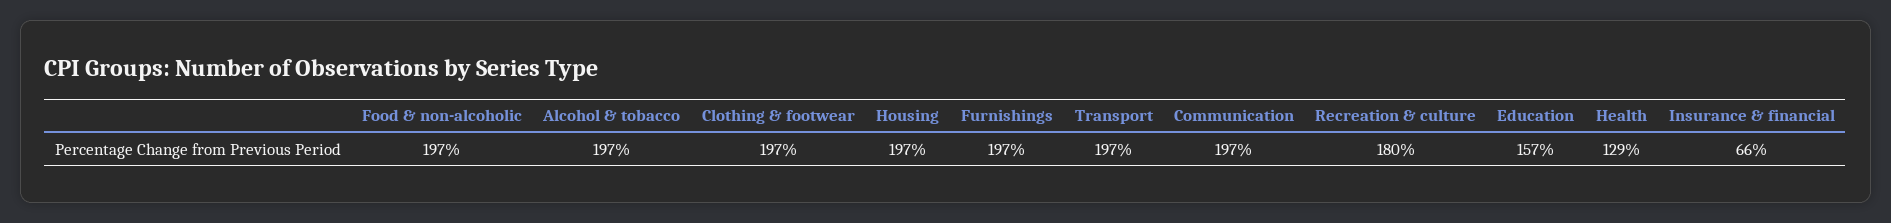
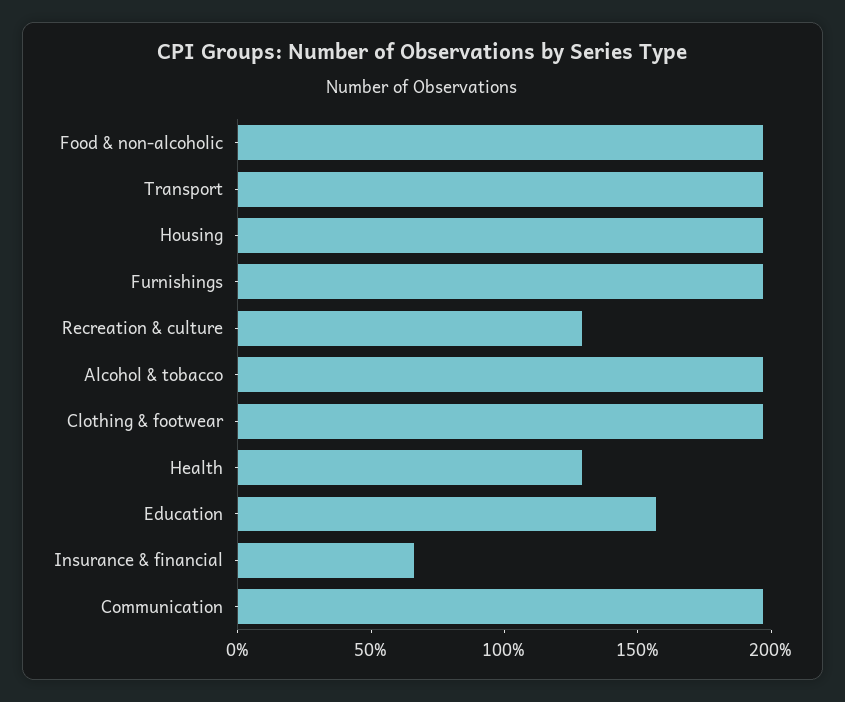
  {
    "Food & non-alcoholic": 197,
    "Alcohol & tobacco": 197,
    "Clothing & footwear": 197,
    "Housing": 197,
    "Furnishings": 197,
    "Transport": 197,
    "Communication": 197,
-   "Recreation & culture": 180,
+   "Recreation & culture": 130,
    "Education": 157,
    "Health": 129,
    "Insurance & financial": 66
  }

